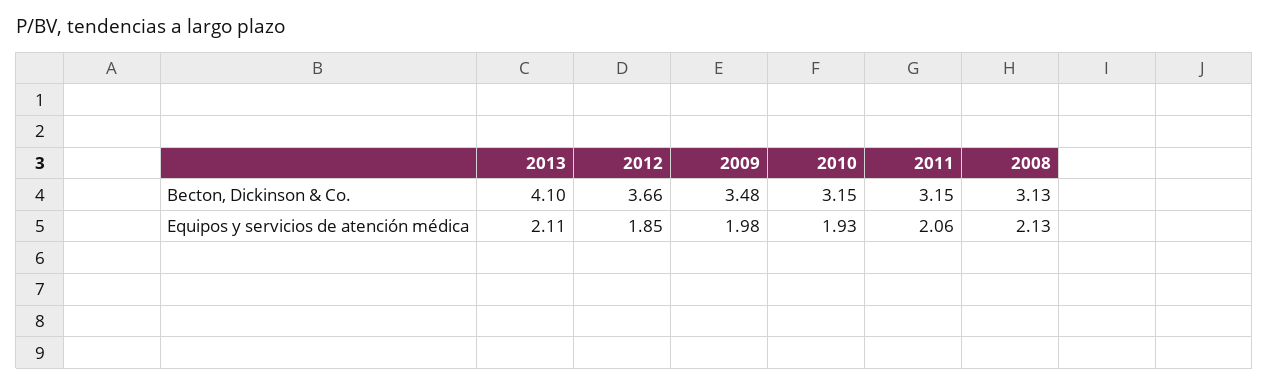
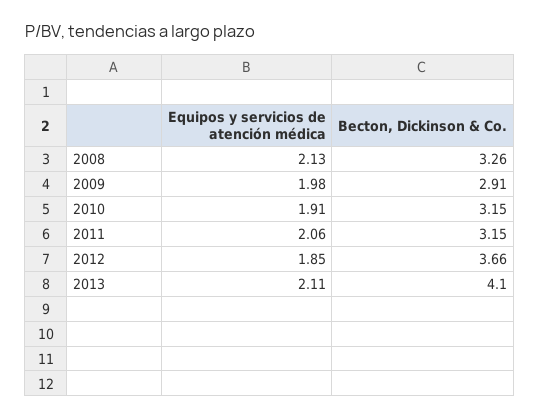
  {
    "2013": {
      "Becton, Dickinson & Co.": 4.1,
      "Equipos y servicios de atención médica": 2.11
    },
    "2012": {
      "Becton, Dickinson & Co.": 3.66,
      "Equipos y servicios de atención médica": 1.85
    },
    "2009": {
-     "Becton, Dickinson & Co.": 3.48,
+     "Becton, Dickinson & Co.": 2.91,
      "Equipos y servicios de atención médica": 1.98
    },
    "2010": {
      "Becton, Dickinson & Co.": 3.15,
-     "Equipos y servicios de atención médica": 1.93
+     "Equipos y servicios de atención médica": 1.91
    },
    "2011": {
      "Becton, Dickinson & Co.": 3.15,
      "Equipos y servicios de atención médica": 2.06
    },
    "2008": {
-     "Becton, Dickinson & Co.": 3.13,
+     "Becton, Dickinson & Co.": 3.26,
      "Equipos y servicios de atención médica": 2.13
    }
  }

